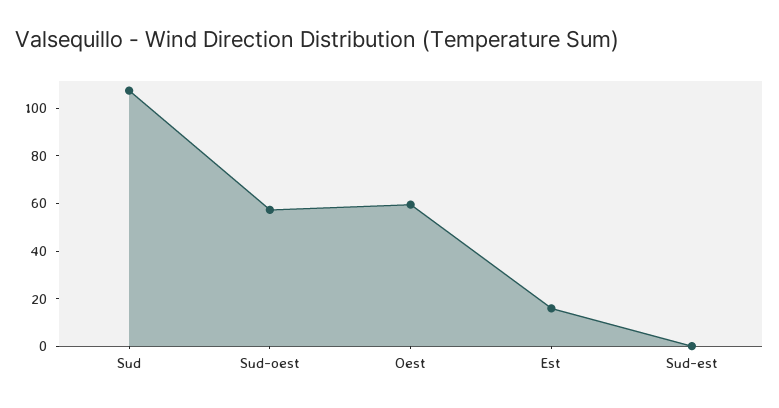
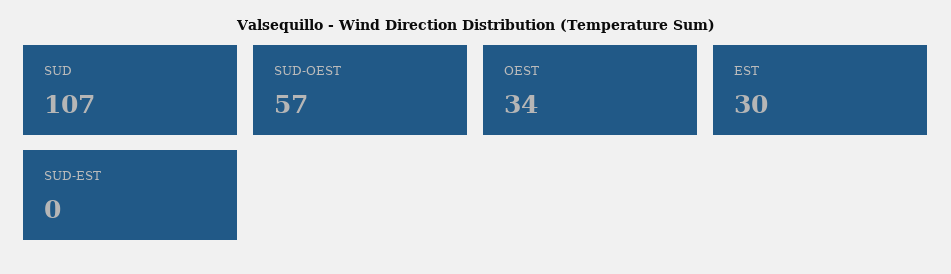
  {
    "Sud": 107,
    "Sud-oest": 57,
-   "Oest": 60,
+   "Oest": 34,
-   "Est": 15,
+   "Est": 30,
    "Sud-est": 0
  }

